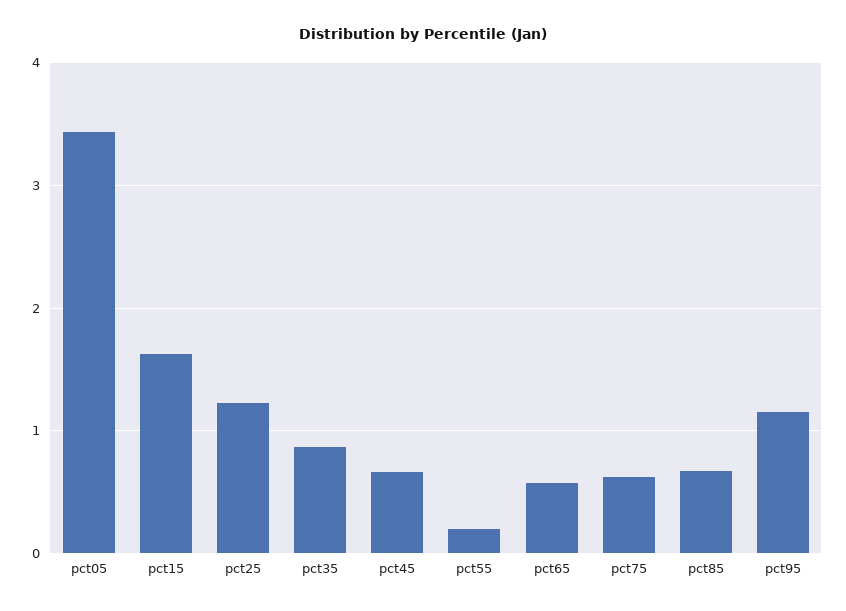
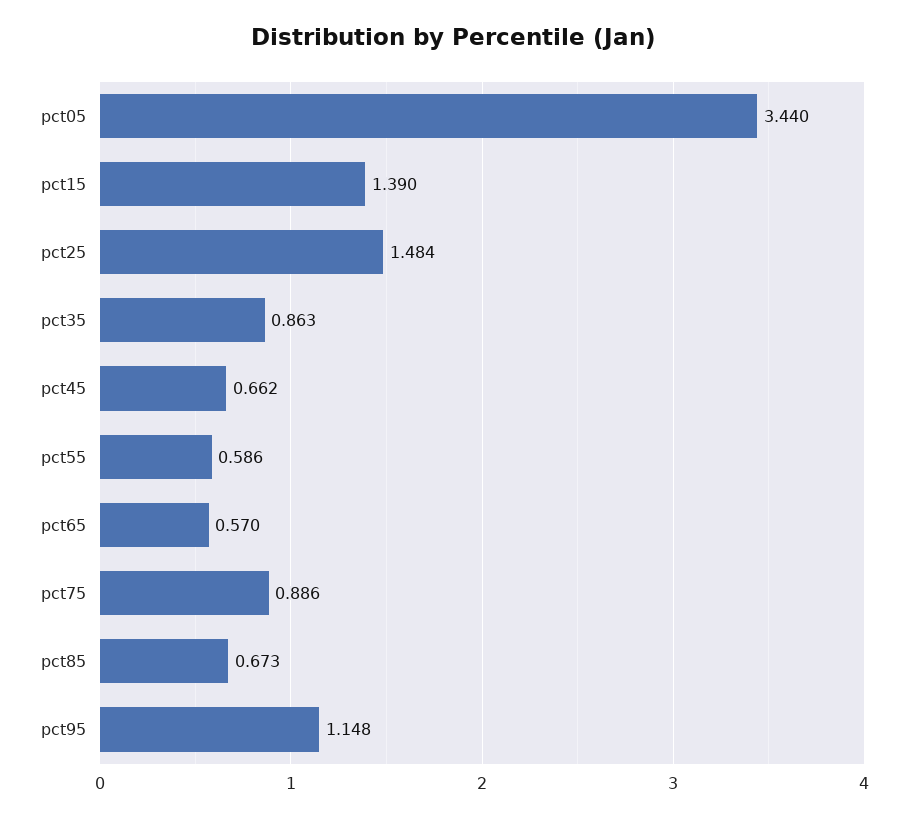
  {
    "pct05": 3.44,
-   "pct15": 1.6,
+   "pct15": 1.39,
-   "pct25": 1.2,
+   "pct25": 1.484,
    "pct35": 0.863,
    "pct45": 0.662,
-   "pct55": 0.2,
+   "pct55": 0.586,
    "pct65": 0.57,
-   "pct75": 0.6,
+   "pct75": 0.886,
    "pct85": 0.673,
    "pct95": 1.148
  }

